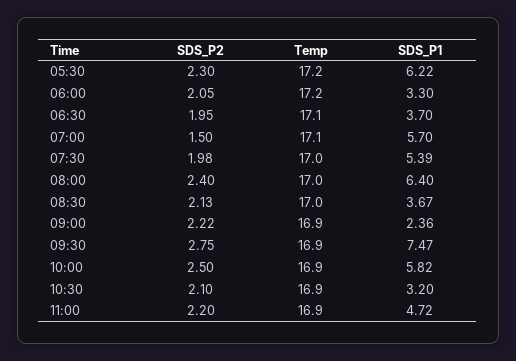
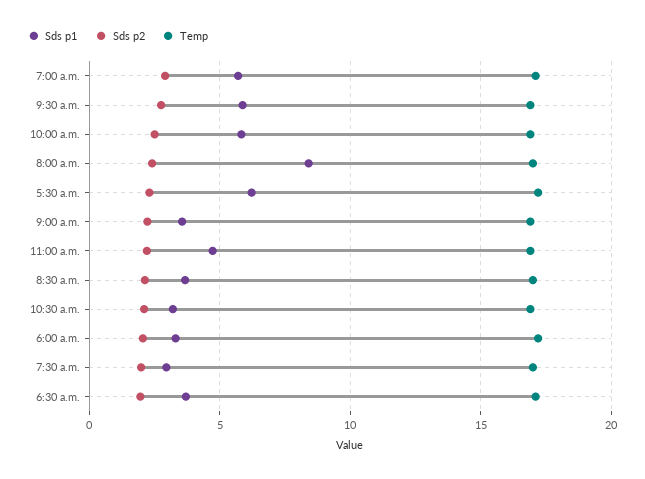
  {
    "SDS_P2": {
      "05:30": 2.3,
      "06:00": 2.05,
      "06:30": 1.95,
-     "07:00": 1.5,
+     "07:00": 3,
      "07:30": 1.98,
      "08:00": 2.4,
      "08:30": 2.13,
      "09:00": 2.22,
      "09:30": 2.75,
      "10:00": 2.5,
      "10:30": 2.1,
      "11:00": 2.2
    },
    "Temp": {
      "05:30": 17.2,
      "06:00": 17.2,
      "06:30": 17.1,
      "07:00": 17.1,
      "07:30": 17,
      "08:00": 17,
      "08:30": 17,
      "09:00": 16.9,
      "09:30": 16.9,
      "10:00": 16.9,
      "10:30": 16.9,
      "11:00": 16.9
    },
    "SDS_P1": {
      "05:30": 6.22,
      "06:00": 3.3,
      "06:30": 3.7,
      "07:00": 5.7,
-     "07:30": 5.39,
+     "07:30": 3,
-     "08:00": 6.4,
+     "08:00": 8.5,
      "08:30": 3.67,
-     "09:00": 2.36,
+     "09:00": 3.5,
-     "09:30": 7.47,
+     "09:30": 6,
      "10:00": 5.82,
      "10:30": 3.2,
      "11:00": 4.72
    }
  }

